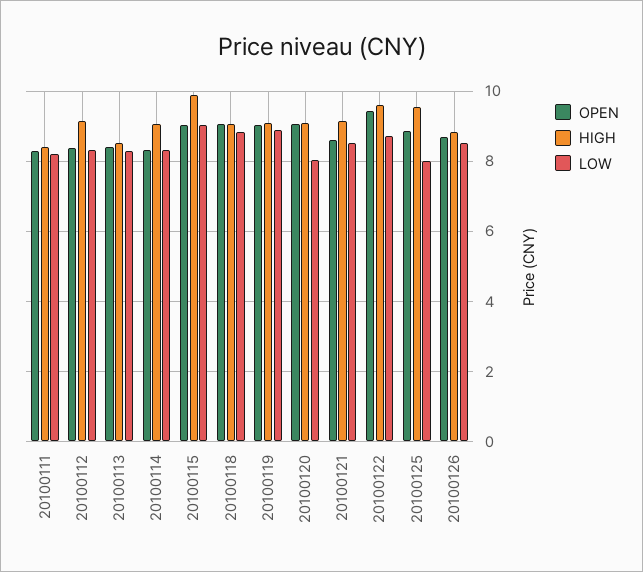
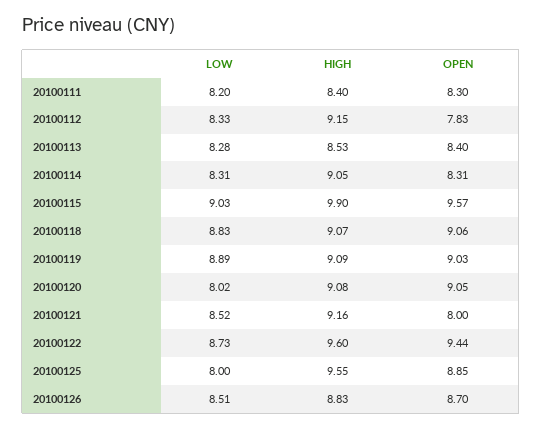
  {
    "OPEN": {
      "20100111": 8.3,
-     "20100112": 8.4,
+     "20100112": 7.83,
      "20100113": 8.4,
      "20100114": 8.31,
-     "20100115": 9,
+     "20100115": 9.57,
      "20100118": 9.06,
      "20100119": 9.03,
      "20100120": 9.05,
-     "20100121": 8.6,
+     "20100121": 8,
      "20100122": 9.44,
      "20100125": 8.85,
      "20100126": 8.7
    },
    "HIGH": {
      "20100111": 8.4,
      "20100112": 9.15,
      "20100113": 8.53,
      "20100114": 9.05,
      "20100115": 9.9,
      "20100118": 9.07,
      "20100119": 9.09,
      "20100120": 9.08,
      "20100121": 9.16,
      "20100122": 9.6,
      "20100125": 9.55,
      "20100126": 8.83
    },
    "LOW": {
      "20100111": 8.2,
      "20100112": 8.33,
      "20100113": 8.28,
      "20100114": 8.31,
      "20100115": 9.03,
      "20100118": 8.83,
      "20100119": 8.89,
      "20100120": 8.02,
      "20100121": 8.52,
      "20100122": 8.73,
      "20100125": 8,
      "20100126": 8.51
    }
  }

